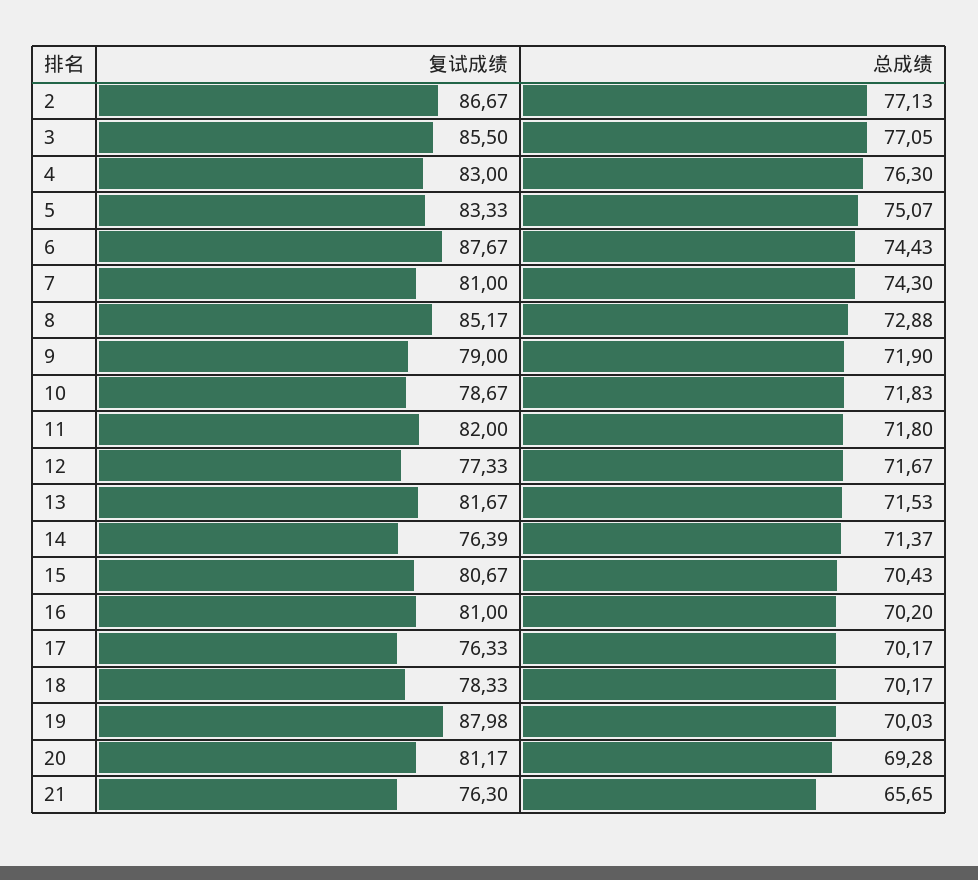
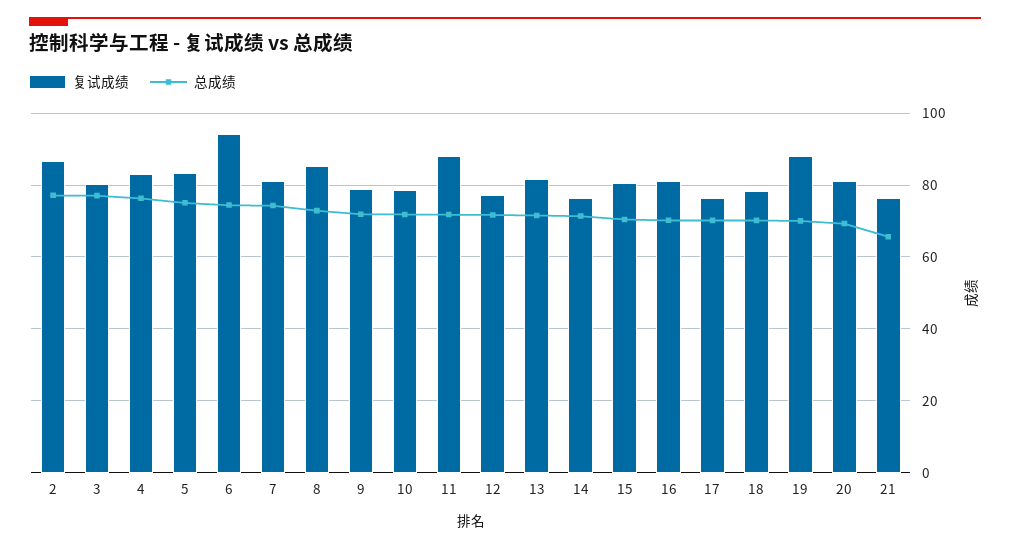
  {
    "复试成绩": {
      "2": 86.67,
-     "3": 85.5,
+     "3": 80,
      "4": 83,
      "5": 83.33,
-     "6": 87.67,
+     "6": 94,
      "7": 81,
      "8": 85.17,
      "9": 79,
      "10": 78.67,
-     "11": 82,
+     "11": 88,
      "12": 77.33,
      "13": 81.67,
      "14": 76.39,
      "15": 80.67,
      "16": 81,
      "17": 76.33,
      "18": 78.33,
      "19": 87.98,
      "20": 81.17,
      "21": 76.3
    },
    "总成绩": {
      "2": 77.13,
      "3": 77.05,
      "4": 76.3,
      "5": 75.07,
      "6": 74.43,
      "7": 74.3,
      "8": 72.88,
      "9": 71.9,
      "10": 71.83,
      "11": 71.8,
      "12": 71.67,
      "13": 71.53,
      "14": 71.37,
      "15": 70.43,
      "16": 70.2,
      "17": 70.17,
      "18": 70.17,
      "19": 70.03,
      "20": 69.28,
      "21": 65.65
    }
  }

